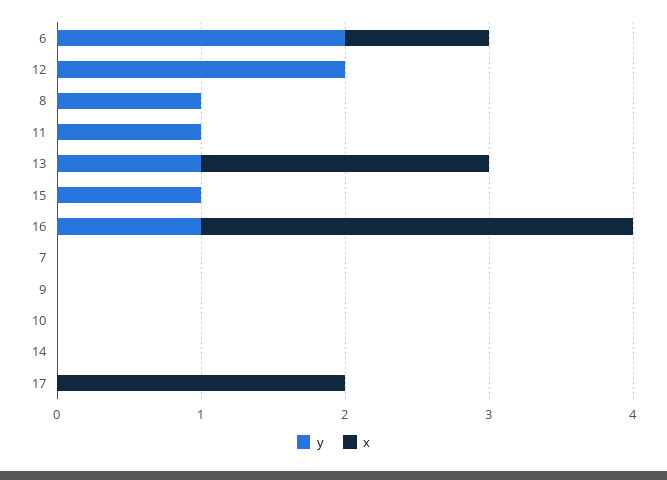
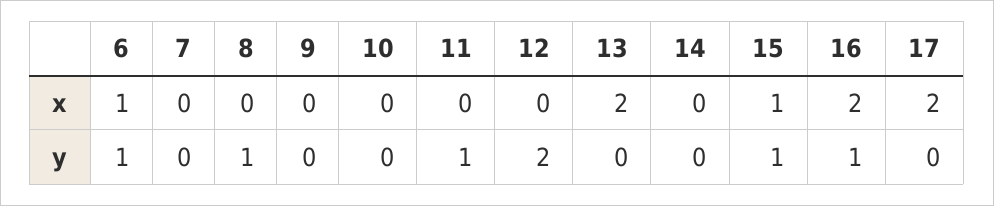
  {
    "y": {
-     "6": 2,
+     "6": 1,
      "12": 2,
      "8": 1,
      "11": 1,
-     "13": 1,
+     "13": 0,
      "15": 1,
      "16": 1,
      "7": 0,
      "9": 0,
      "10": 0,
      "14": 0,
      "17": 0
    },
    "x": {
      "6": 1,
      "12": 0,
      "8": 0,
      "11": 0,
      "13": 2,
-     "15": 0,
+     "15": 1,
-     "16": 3,
+     "16": 2,
      "7": 0,
      "9": 0,
      "10": 0,
      "14": 0,
      "17": 2
    }
  }

